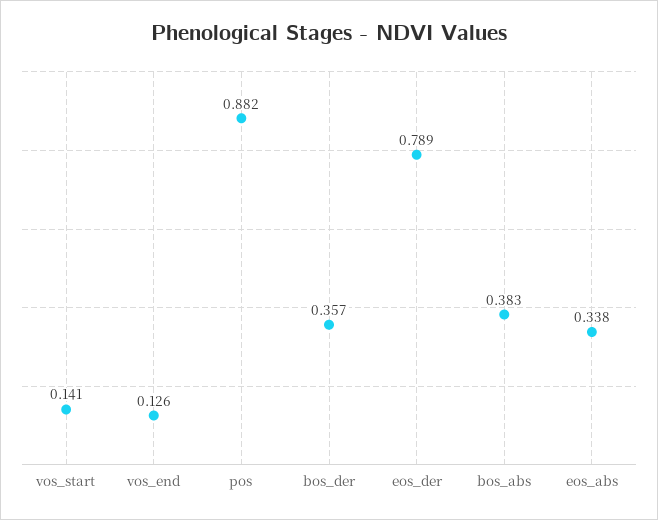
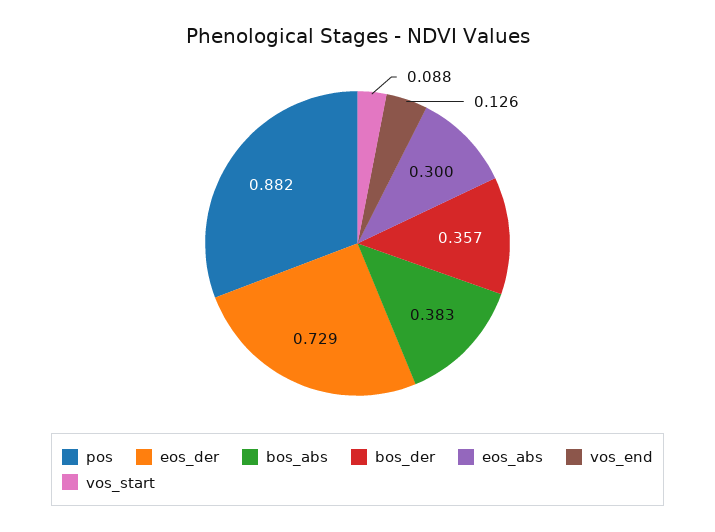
  {
-   "vos_start": 0.141,
+   "vos_start": 0.088,
    "vos_end": 0.126,
    "pos": 0.882,
    "bos_der": 0.357,
-   "eos_der": 0.789,
+   "eos_der": 0.729,
    "bos_abs": 0.383,
-   "eos_abs": 0.338
+   "eos_abs": 0.3
  }

